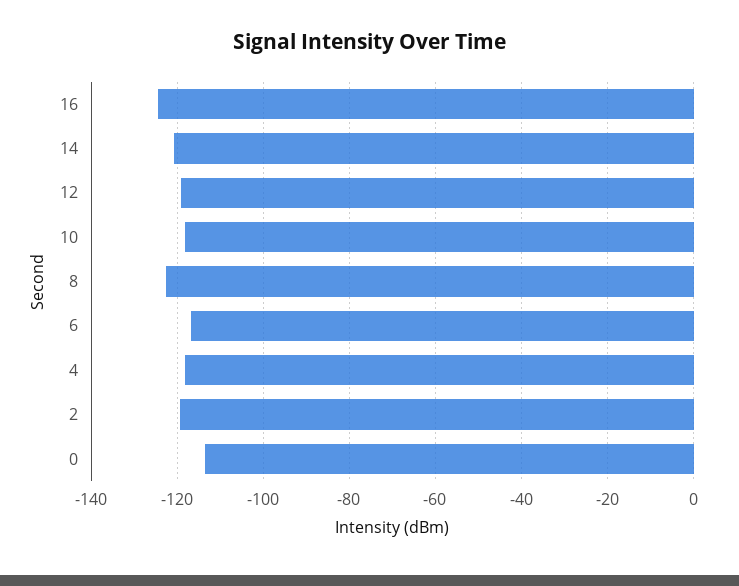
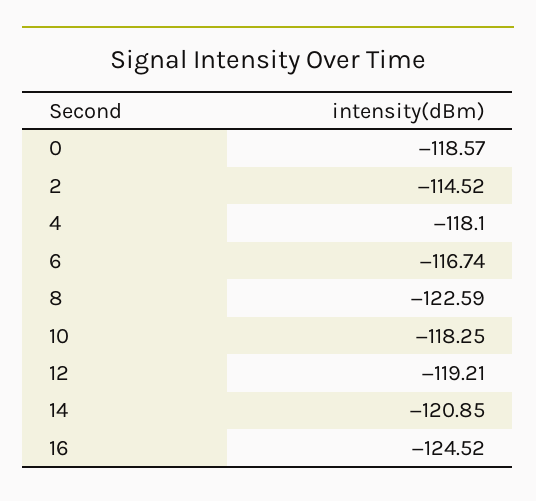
  {
    "16": -124.52,
    "14": -120.85,
    "12": -119.21,
    "10": -118.25,
    "8": -122.59,
    "6": -116.74,
    "4": -118.1,
-   "2": -120,
+   "2": -114.52,
-   "0": -114
+   "0": -118.57
  }

